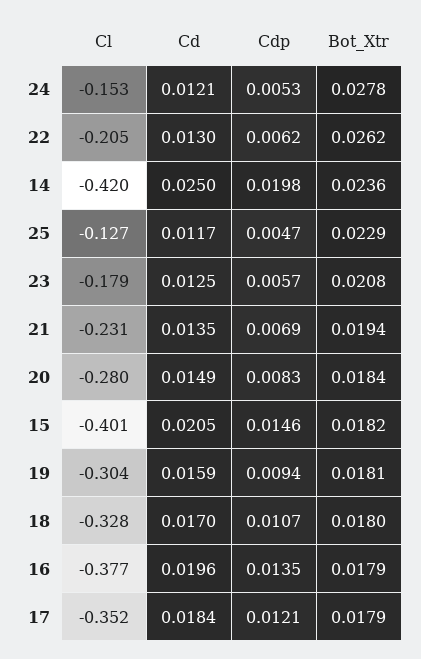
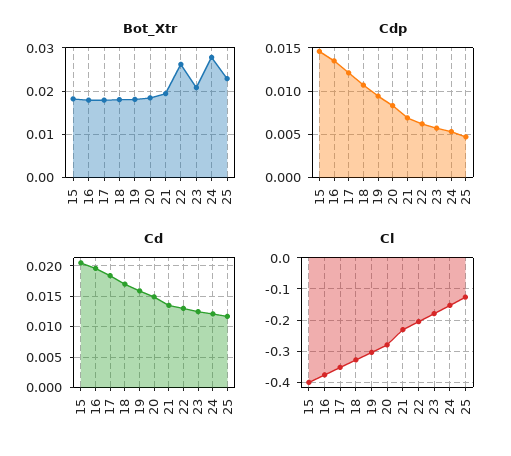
  {
    "Cl": {
      "24": -0.153,
      "22": -0.205,
-     "14": -0.42,
      "25": -0.127,
      "23": -0.179,
      "21": -0.231,
      "20": -0.28,
      "15": -0.401,
      "19": -0.304,
      "18": -0.328,
      "16": -0.377,
      "17": -0.352
    },
    "Cd": {
      "24": 0.0121,
      "22": 0.013,
-     "14": 0.025,
      "25": 0.0117,
      "23": 0.0125,
      "21": 0.0135,
      "20": 0.0149,
      "15": 0.0205,
      "19": 0.0159,
      "18": 0.017,
      "16": 0.0196,
      "17": 0.0184
    },
    "Cdp": {
      "24": 0.0053,
      "22": 0.0062,
-     "14": 0.0198,
      "25": 0.0047,
      "23": 0.0057,
      "21": 0.0069,
      "20": 0.0083,
      "15": 0.0146,
      "19": 0.0094,
      "18": 0.0107,
      "16": 0.0135,
      "17": 0.0121
    },
    "Bot_Xtr": {
      "24": 0.0278,
      "22": 0.0262,
-     "14": 0.0236,
      "25": 0.0229,
      "23": 0.0208,
      "21": 0.0194,
      "20": 0.0184,
      "15": 0.0182,
      "19": 0.0181,
      "18": 0.018,
      "16": 0.0179,
      "17": 0.0179
    }
  }

